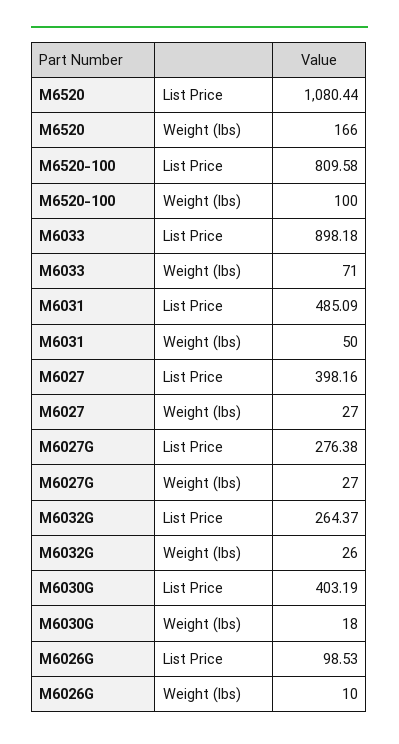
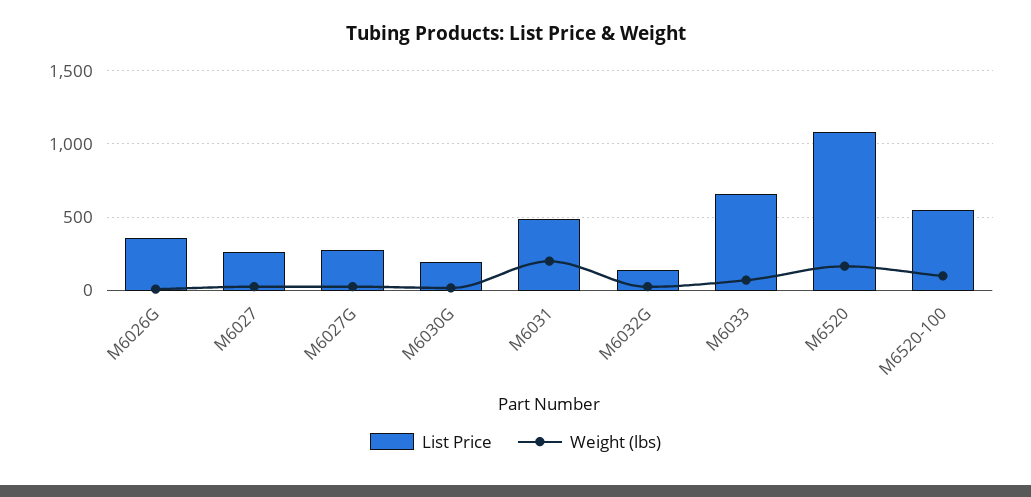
  {
    "List Price": {
      "M6520": 1080.44,
-     "M6520-100": 809.58,
+     "M6520-100": 550,
-     "M6033": 898.18,
+     "M6033": 650,
      "M6031": 485.09,
-     "M6027": 398.16,
+     "M6027": 250,
      "M6027G": 276.38,
-     "M6032G": 264.37,
+     "M6032G": 150,
-     "M6030G": 403.19,
+     "M6030G": 200,
-     "M6026G": 98.53
+     "M6026G": 350
    },
    "Weight (lbs)": {
      "M6520": 166,
      "M6520-100": 100,
      "M6033": 71,
-     "M6031": 50,
+     "M6031": 200,
      "M6027": 27,
      "M6027G": 27,
      "M6032G": 26,
      "M6030G": 18,
      "M6026G": 10
    }
  }

